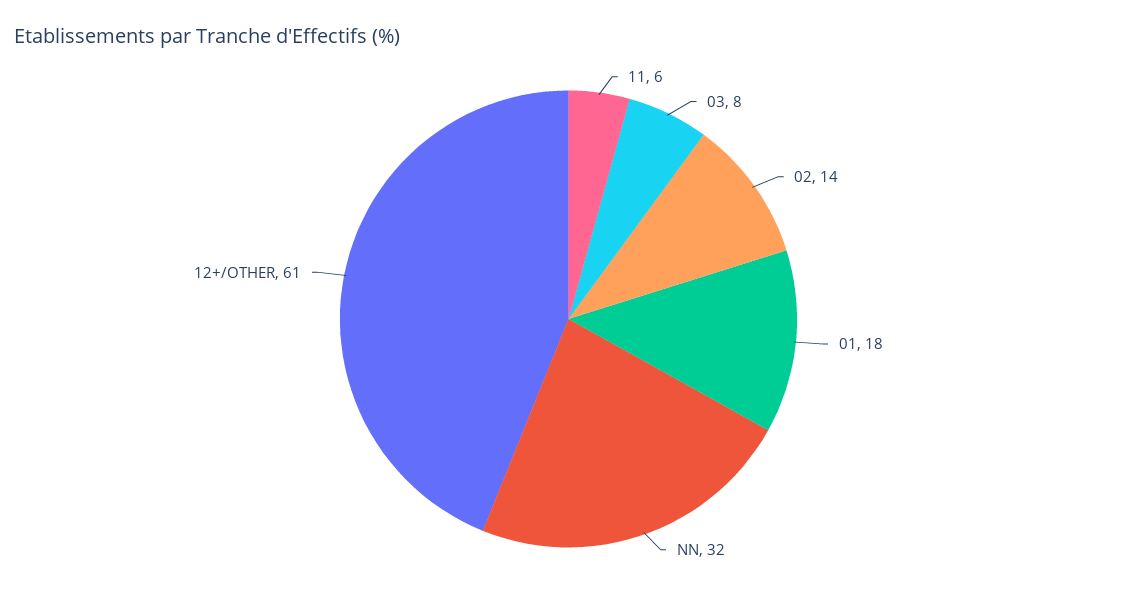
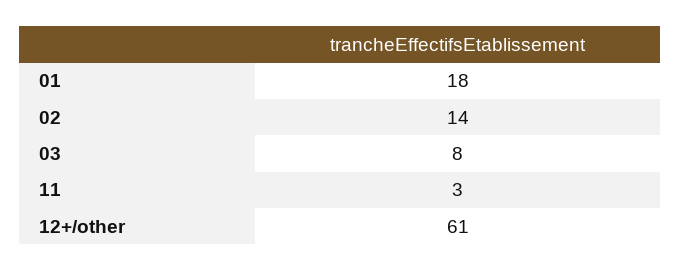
  {
-   "11": 6,
+   "11": 3,
    "03": 8,
    "02": 14,
    "01": 18,
-   "NN": 32,
    "12+/OTHER": 61
  }

